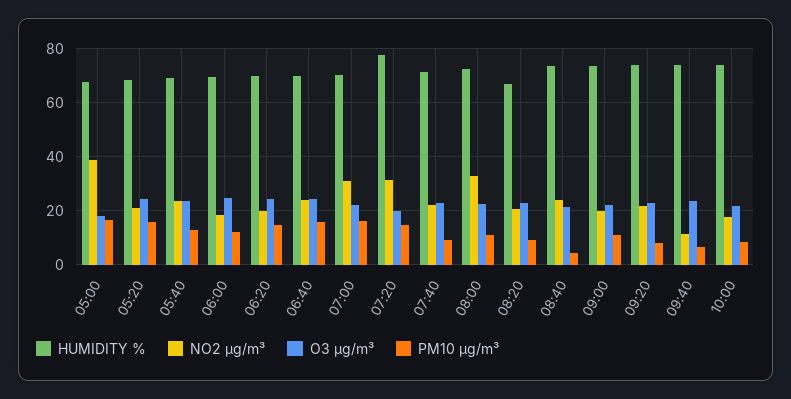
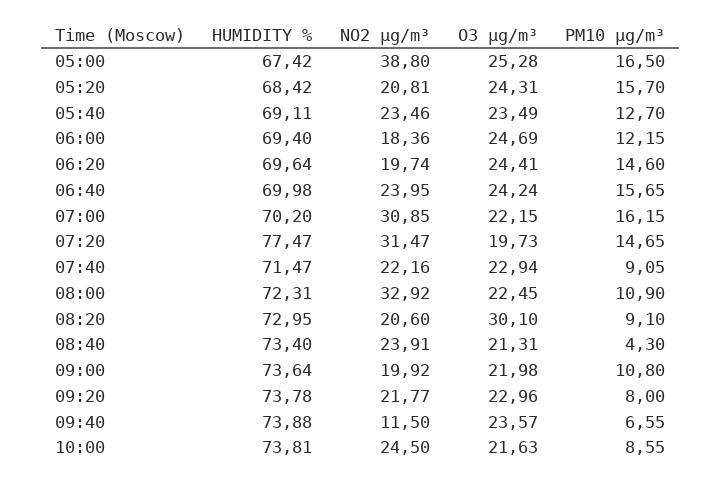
  {
    "HUMIDITY %": {
      "05:00": 67.42,
      "05:20": 68.42,
      "05:40": 69.11,
      "06:00": 69.4,
      "06:20": 69.64,
      "06:40": 69.98,
      "07:00": 70.2,
      "07:20": 77.47,
      "07:40": 71.47,
      "08:00": 72.31,
-     "08:20": 67.5,
+     "08:20": 72.95,
      "08:40": 73.4,
      "09:00": 73.64,
      "09:20": 73.78,
      "09:40": 73.88,
      "10:00": 73.81
    },
    "NO2 µg/m³": {
      "05:00": 38.8,
      "05:20": 20.81,
      "05:40": 23.46,
      "06:00": 18.36,
      "06:20": 19.74,
      "06:40": 23.95,
      "07:00": 30.85,
      "07:20": 31.47,
      "07:40": 22.16,
      "08:00": 32.92,
      "08:20": 20.6,
      "08:40": 23.91,
      "09:00": 19.92,
      "09:20": 21.77,
      "09:40": 11.5,
-     "10:00": 17.5
+     "10:00": 24.5
    },
    "O3 µg/m³": {
-     "05:00": 17.5,
+     "05:00": 25.28,
      "05:20": 24.31,
      "05:40": 23.49,
      "06:00": 24.69,
      "06:20": 24.41,
      "06:40": 24.24,
      "07:00": 22.15,
      "07:20": 19.73,
      "07:40": 22.94,
      "08:00": 22.45,
-     "08:20": 22.5,
+     "08:20": 30.1,
      "08:40": 21.31,
      "09:00": 21.98,
      "09:20": 22.96,
      "09:40": 23.57,
      "10:00": 21.63
    },
    "PM10 µg/m³": {
      "05:00": 16.5,
      "05:20": 15.7,
      "05:40": 12.7,
      "06:00": 12.15,
      "06:20": 14.6,
      "06:40": 15.65,
      "07:00": 16.15,
      "07:20": 14.65,
      "07:40": 9.05,
      "08:00": 10.9,
      "08:20": 9.1,
      "08:40": 4.3,
      "09:00": 10.8,
      "09:20": 8,
      "09:40": 6.55,
      "10:00": 8.55
    }
  }

